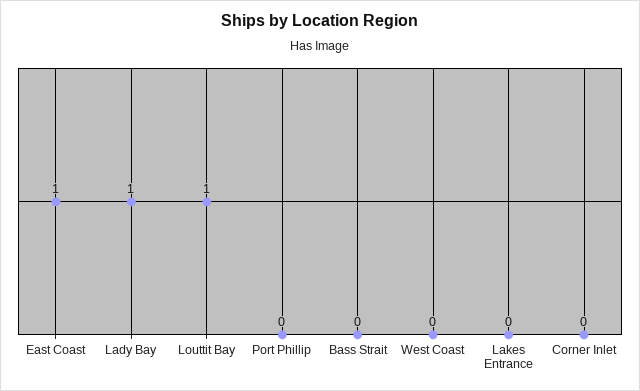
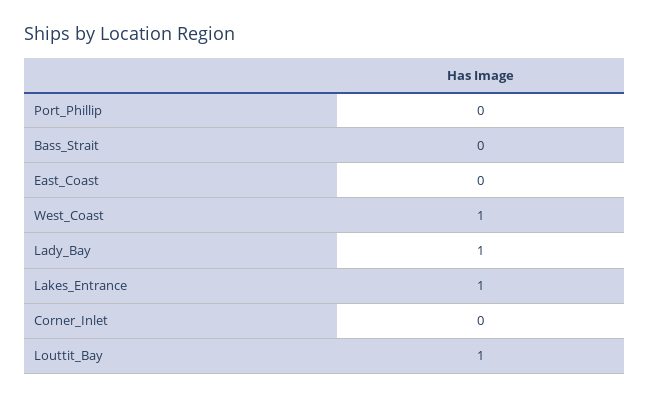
  {
-   "East Coast": 1,
+   "East Coast": 0,
    "Lady Bay": 1,
    "Louttit Bay": 1,
    "Port Phillip": 0,
    "Bass Strait": 0,
-   "West Coast": 0,
+   "West Coast": 1,
-   "Lakes Entrance": 0,
+   "Lakes Entrance": 1,
    "Corner Inlet": 0
  }

